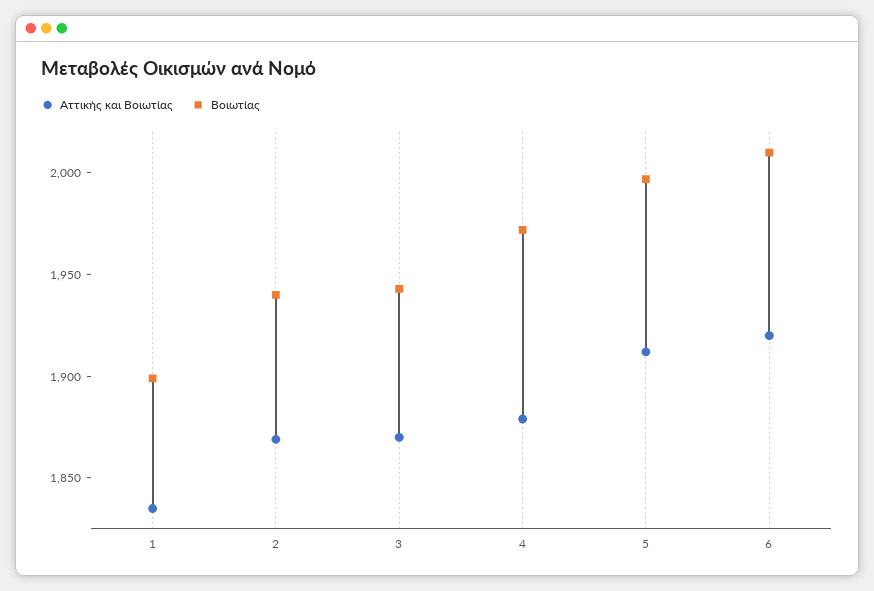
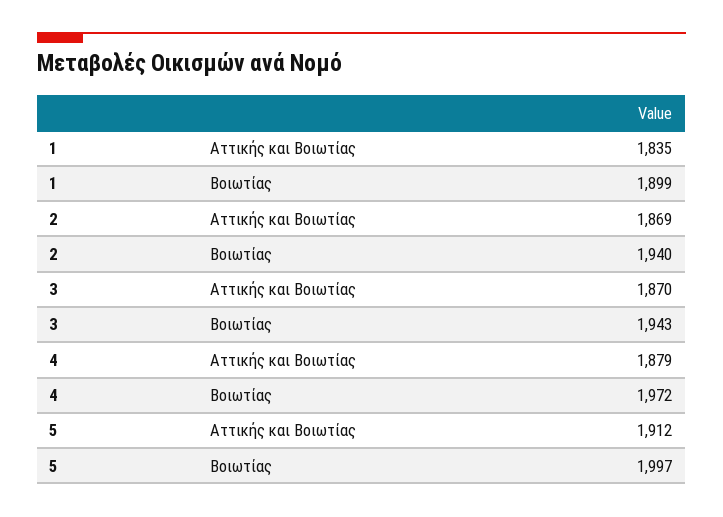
  {
    "Αττικής και Βοιωτίας": {
      "1": 1835,
      "2": 1869,
      "3": 1870,
      "4": 1879,
-     "5": 1912,
+     "5": 1912
-     "6": 1920
    },
    "Βοιωτίας": {
      "1": 1899,
      "2": 1940,
      "3": 1943,
      "4": 1972,
-     "5": 1997,
+     "5": 1997
-     "6": 2010
    }
  }

